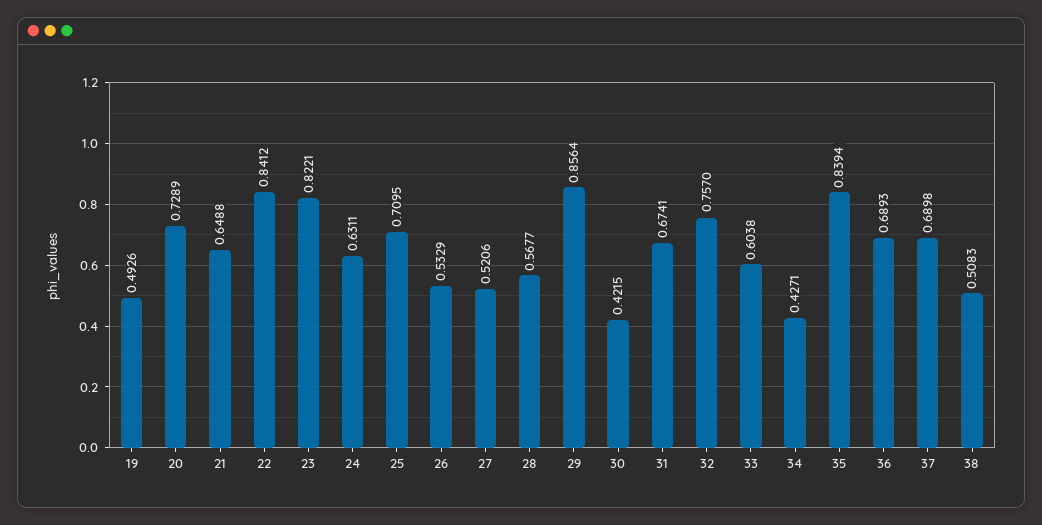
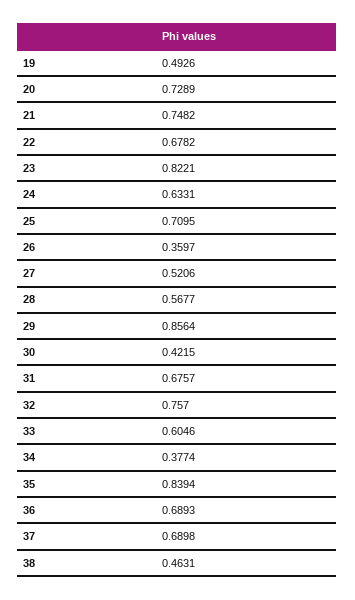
  {
    "19": 0.4926,
    "20": 0.7289,
-   "21": 0.6488,
+   "21": 0.7482,
-   "22": 0.8412,
+   "22": 0.6782,
    "23": 0.8221,
-   "24": 0.6311,
+   "24": 0.6331,
    "25": 0.7095,
-   "26": 0.5329,
+   "26": 0.3597,
    "27": 0.5206,
    "28": 0.5677,
    "29": 0.8564,
    "30": 0.4215,
-   "31": 0.6741,
+   "31": 0.6757,
    "32": 0.757,
-   "33": 0.6038,
+   "33": 0.6046,
-   "34": 0.4271,
+   "34": 0.3774,
    "35": 0.8394,
    "36": 0.6893,
    "37": 0.6898,
-   "38": 0.5083
+   "38": 0.4631
  }

